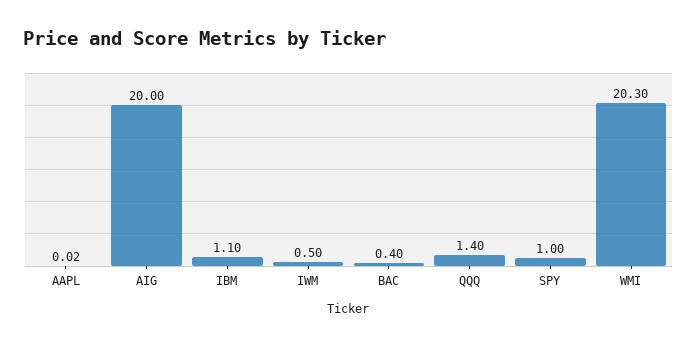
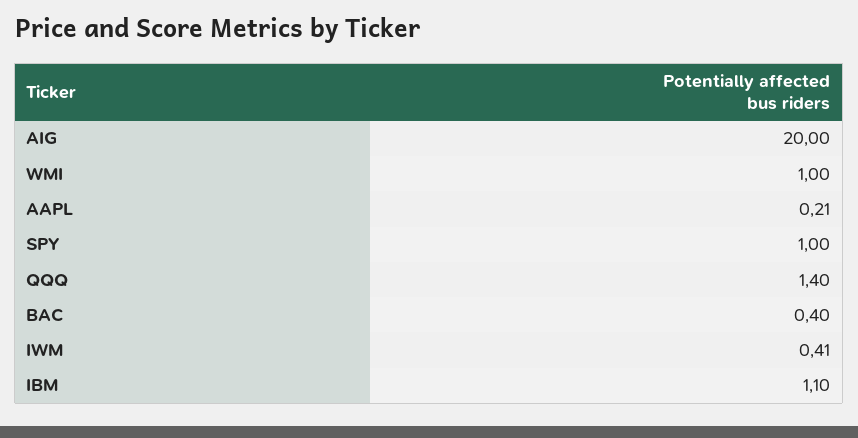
  {
-   "AAPL": 0.02,
+   "AAPL": 0.21,
    "AIG": 20,
    "IBM": 1.1,
-   "IWM": 0.5,
+   "IWM": 0.41,
    "BAC": 0.4,
    "QQQ": 1.4,
    "SPY": 1,
-   "WMI": 20.3
+   "WMI": 1
  }

